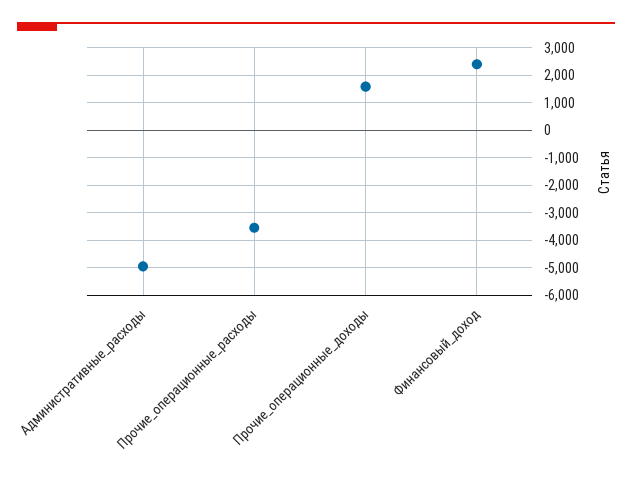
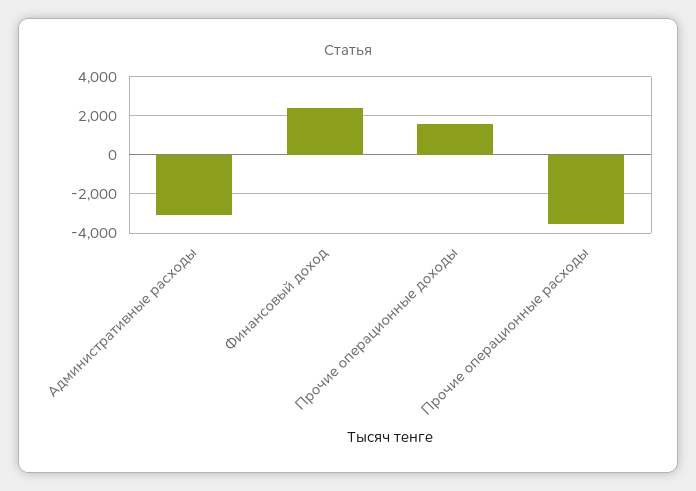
  {
-   "Административные_расходы": -5000,
+   "Административные_расходы": -3000,
    "Прочие_операционные_расходы": -3500,
    "Прочие_операционные_доходы": 1500,
    "Финансовый_доход": 2500
  }

